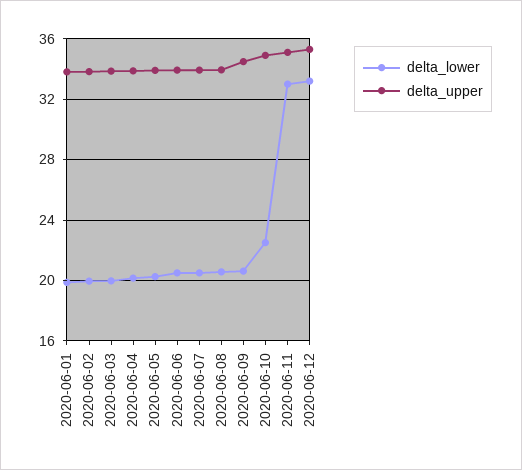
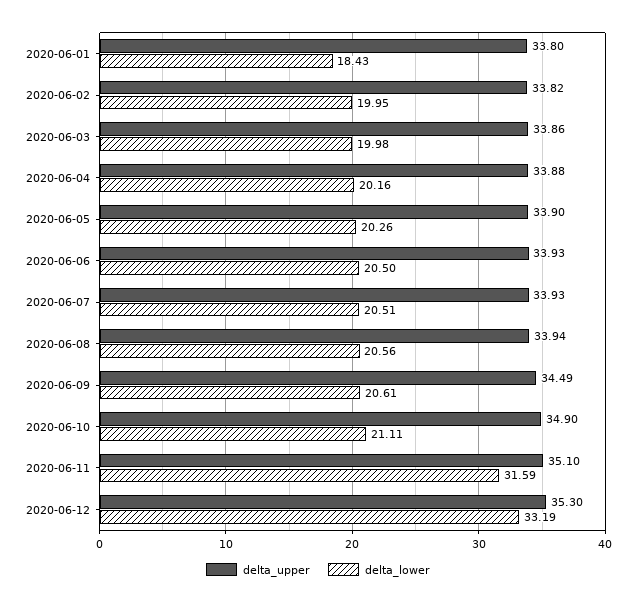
  {
    "delta_lower": {
-     "2020-06-01": 20,
+     "2020-06-01": 18.43,
      "2020-06-02": 19.95,
      "2020-06-03": 19.98,
      "2020-06-04": 20.16,
      "2020-06-05": 20.26,
      "2020-06-06": 20.5,
      "2020-06-07": 20.51,
      "2020-06-08": 20.56,
      "2020-06-09": 20.61,
-     "2020-06-10": 22.5,
+     "2020-06-10": 21.11,
-     "2020-06-11": 33,
+     "2020-06-11": 31.59,
      "2020-06-12": 33.19
    },
    "delta_upper": {
      "2020-06-01": 33.8,
      "2020-06-02": 33.82,
      "2020-06-03": 33.86,
      "2020-06-04": 33.88,
      "2020-06-05": 33.9,
      "2020-06-06": 33.93,
      "2020-06-07": 33.93,
      "2020-06-08": 33.94,
      "2020-06-09": 34.49,
      "2020-06-10": 34.9,
      "2020-06-11": 35.1,
      "2020-06-12": 35.3
    }
  }

